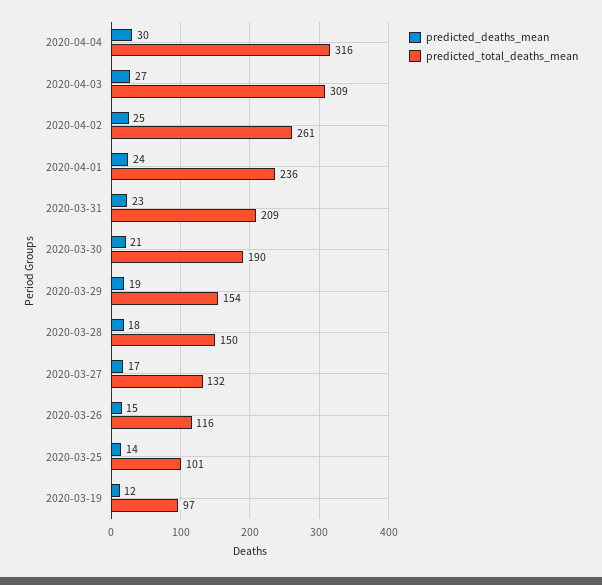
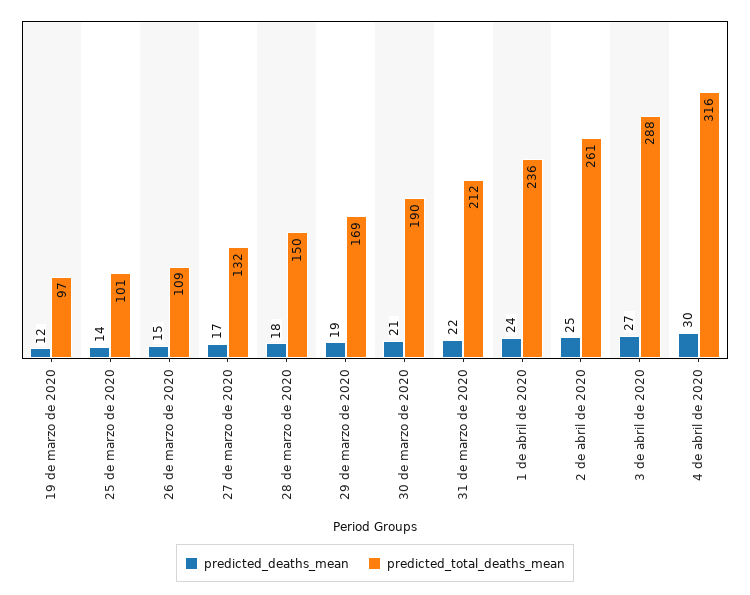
  {
    "predicted_deaths_mean": {
      "2020-04-04": 30,
      "2020-04-03": 27,
      "2020-04-02": 25,
      "2020-04-01": 24,
-     "2020-03-31": 23,
+     "2020-03-31": 22,
      "2020-03-30": 21,
      "2020-03-29": 19,
      "2020-03-28": 18,
      "2020-03-27": 17,
      "2020-03-26": 15,
      "2020-03-25": 14,
      "2020-03-19": 12
    },
    "predicted_total_deaths_mean": {
      "2020-04-04": 316,
-     "2020-04-03": 309,
+     "2020-04-03": 288,
      "2020-04-02": 261,
      "2020-04-01": 236,
-     "2020-03-31": 209,
+     "2020-03-31": 212,
      "2020-03-30": 190,
-     "2020-03-29": 154,
+     "2020-03-29": 169,
      "2020-03-28": 150,
      "2020-03-27": 132,
-     "2020-03-26": 116,
+     "2020-03-26": 109,
      "2020-03-25": 101,
      "2020-03-19": 97
    }
  }

